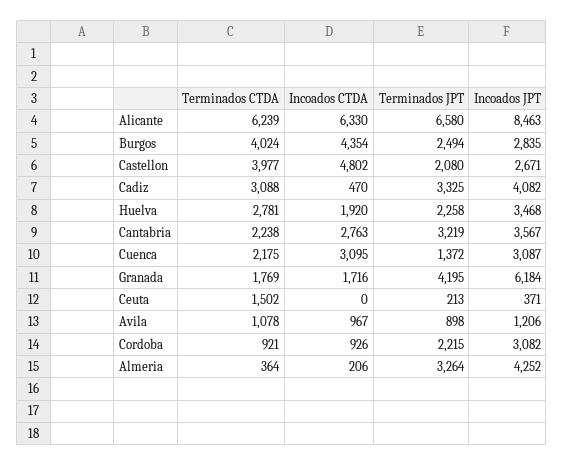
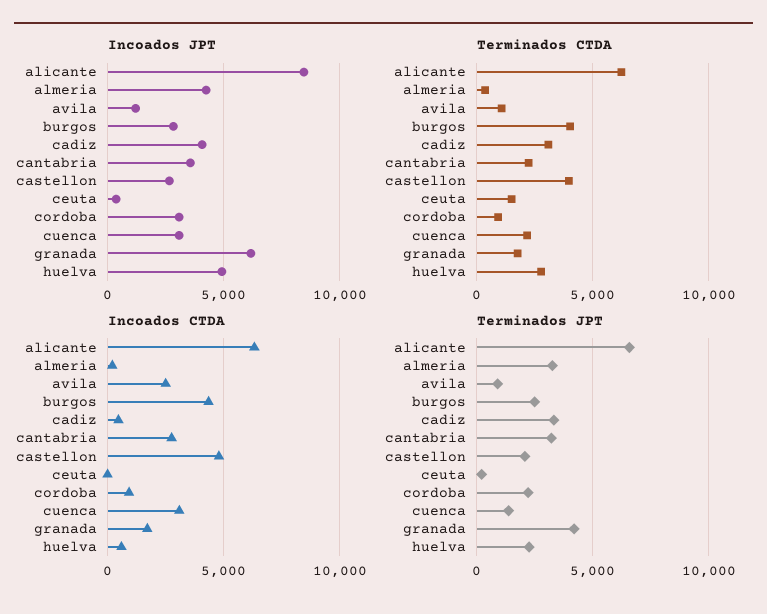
  {
    "Terminados CTDA": {
      "Alicante": 6239,
      "Burgos": 4024,
      "Castellon": 3977,
      "Cadiz": 3088,
      "Huelva": 2781,
      "Cantabria": 2238,
      "Cuenca": 2175,
      "Granada": 1769,
      "Ceuta": 1502,
      "Avila": 1078,
      "Cordoba": 921,
      "Almeria": 364
    },
    "Incoados CTDA": {
      "Alicante": 6330,
      "Burgos": 4354,
      "Castellon": 4802,
      "Cadiz": 470,
-     "Huelva": 1920,
+     "Huelva": 500,
      "Cantabria": 2763,
      "Cuenca": 3095,
      "Granada": 1716,
      "Ceuta": 0,
-     "Avila": 967,
+     "Avila": 2500,
      "Cordoba": 926,
      "Almeria": 206
    },
    "Terminados JPT": {
      "Alicante": 6580,
      "Burgos": 2494,
      "Castellon": 2080,
      "Cadiz": 3325,
      "Huelva": 2258,
      "Cantabria": 3219,
      "Cuenca": 1372,
      "Granada": 4195,
      "Ceuta": 213,
      "Avila": 898,
      "Cordoba": 2215,
      "Almeria": 3264
    },
    "Incoados JPT": {
      "Alicante": 8463,
      "Burgos": 2835,
      "Castellon": 2671,
      "Cadiz": 4082,
-     "Huelva": 3468,
+     "Huelva": 5000,
      "Cantabria": 3567,
      "Cuenca": 3087,
      "Granada": 6184,
      "Ceuta": 371,
      "Avila": 1206,
      "Cordoba": 3082,
      "Almeria": 4252
    }
  }

